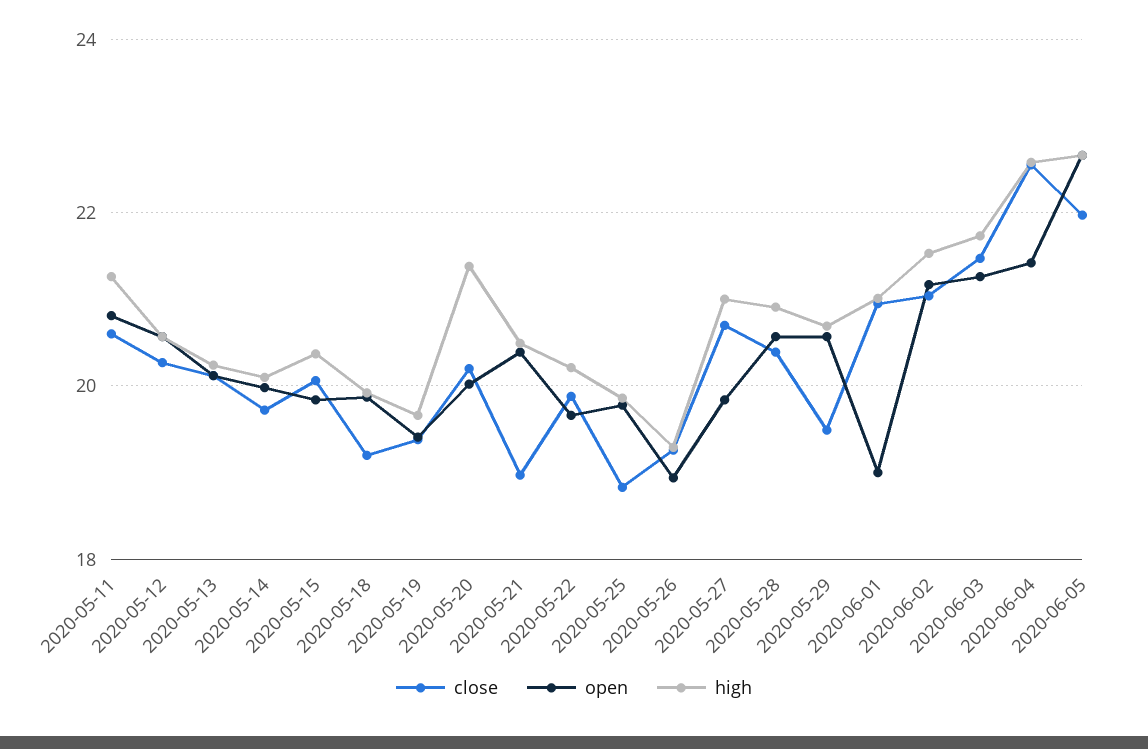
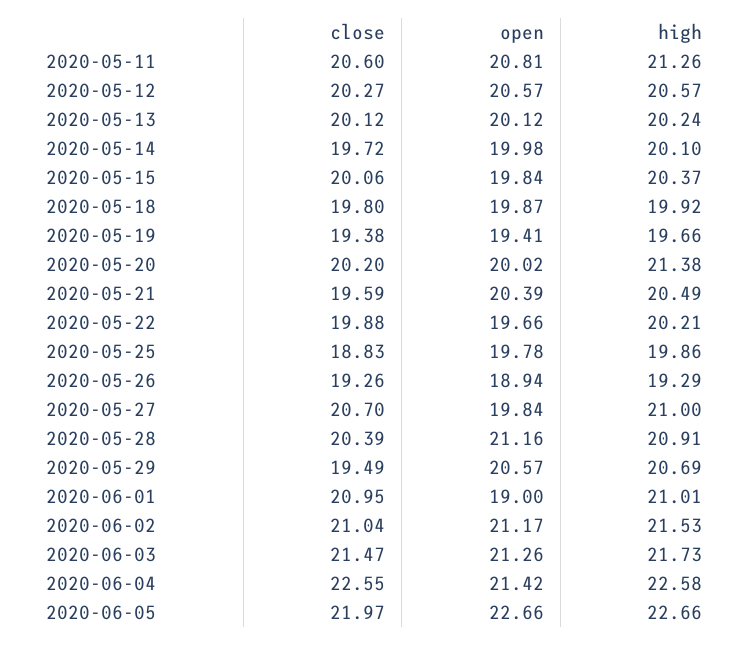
  {
    "close": {
      "2020-05-11": 20.6,
      "2020-05-12": 20.27,
      "2020-05-13": 20.12,
      "2020-05-14": 19.72,
      "2020-05-15": 20.06,
-     "2020-05-18": 19.2,
+     "2020-05-18": 19.8,
      "2020-05-19": 19.38,
      "2020-05-20": 20.2,
-     "2020-05-21": 19,
+     "2020-05-21": 19.59,
      "2020-05-22": 19.88,
      "2020-05-25": 18.83,
      "2020-05-26": 19.26,
      "2020-05-27": 20.7,
      "2020-05-28": 20.39,
      "2020-05-29": 19.49,
      "2020-06-01": 20.95,
      "2020-06-02": 21.04,
      "2020-06-03": 21.47,
      "2020-06-04": 22.55,
      "2020-06-05": 21.97
    },
    "open": {
      "2020-05-11": 20.81,
      "2020-05-12": 20.57,
      "2020-05-13": 20.12,
      "2020-05-14": 19.98,
      "2020-05-15": 19.84,
      "2020-05-18": 19.87,
      "2020-05-19": 19.41,
      "2020-05-20": 20.02,
      "2020-05-21": 20.39,
      "2020-05-22": 19.66,
      "2020-05-25": 19.78,
      "2020-05-26": 18.94,
      "2020-05-27": 19.84,
-     "2020-05-28": 20.6,
+     "2020-05-28": 21.16,
      "2020-05-29": 20.57,
      "2020-06-01": 19,
      "2020-06-02": 21.17,
      "2020-06-03": 21.26,
      "2020-06-04": 21.42,
      "2020-06-05": 22.66
    },
    "high": {
      "2020-05-11": 21.26,
      "2020-05-12": 20.57,
      "2020-05-13": 20.24,
      "2020-05-14": 20.1,
      "2020-05-15": 20.37,
      "2020-05-18": 19.92,
      "2020-05-19": 19.66,
      "2020-05-20": 21.38,
      "2020-05-21": 20.49,
      "2020-05-22": 20.21,
      "2020-05-25": 19.86,
      "2020-05-26": 19.29,
      "2020-05-27": 21,
      "2020-05-28": 20.91,
      "2020-05-29": 20.69,
      "2020-06-01": 21.01,
      "2020-06-02": 21.53,
      "2020-06-03": 21.73,
      "2020-06-04": 22.58,
      "2020-06-05": 22.66
    }
  }

